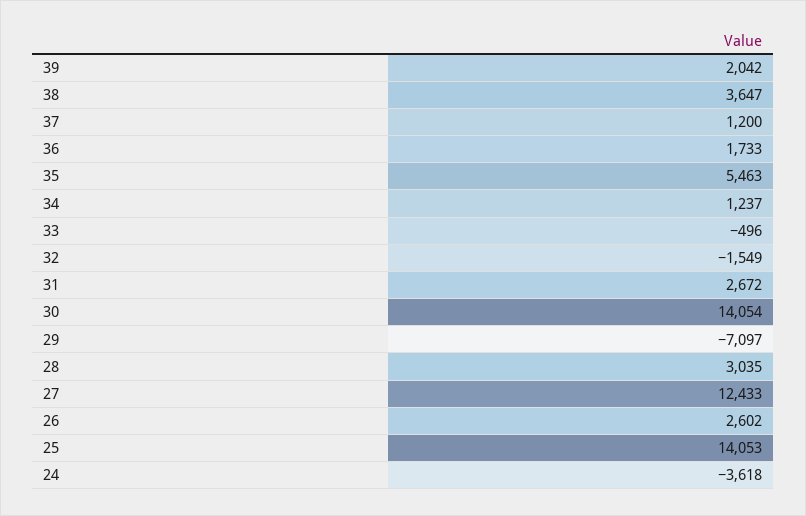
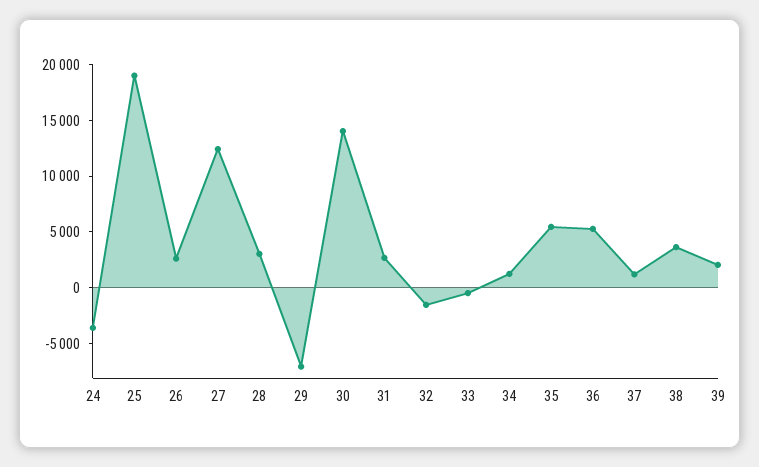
  {
    "39": 2042,
    "38": 3647,
    "37": 1200,
-   "36": 1733,
+   "36": 5000,
    "35": 5463,
    "34": 1237,
    "33": -496,
    "32": -1549,
    "31": 2672,
    "30": 14054,
    "29": -7097,
    "28": 3035,
    "27": 12433,
    "26": 2602,
-   "25": 14053,
+   "25": 19000,
    "24": -3618
  }

